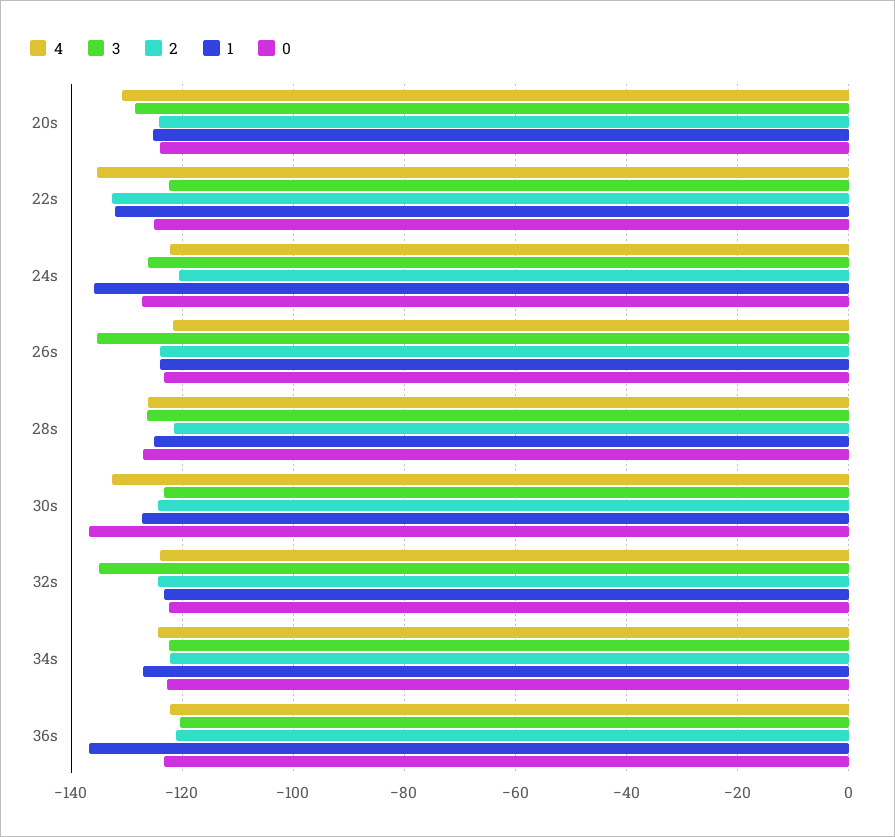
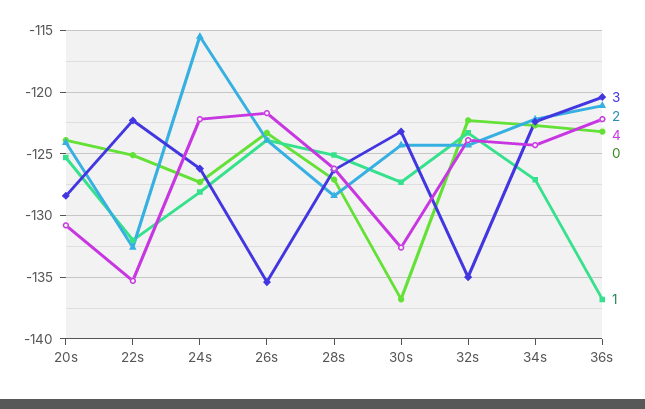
  {
    "4": {
      "20s": -131,
      "22s": -135.5,
      "24s": -122,
      "26s": -121.5,
      "28s": -126,
      "30s": -132.5,
      "32s": -124,
      "34s": -124.5,
      "36s": -122
    },
    "3": {
      "20s": -128.5,
      "22s": -122.5,
      "24s": -126,
      "26s": -135.5,
      "28s": -126.5,
      "30s": -123,
      "32s": -135,
      "34s": -122.5,
      "36s": -120.5
    },
    "2": {
      "20s": -124,
      "22s": -132.5,
-     "24s": -120,
+     "24s": -115.5,
      "26s": -124,
-     "28s": -122,
+     "28s": -128.5,
      "30s": -124.5,
      "32s": -124.5,
      "34s": -122,
      "36s": -121
    },
    "1": {
      "20s": -125.5,
      "22s": -132,
-     "24s": -136,
+     "24s": -128,
      "26s": -124,
      "28s": -125,
      "30s": -127.5,
      "32s": -123.5,
      "34s": -127,
      "36s": -137
    },
    "0": {
      "20s": -124,
      "22s": -125,
      "24s": -127.5,
      "26s": -123.5,
      "28s": -127,
      "30s": -137,
      "32s": -122.5,
      "34s": -122.5,
      "36s": -123
    }
  }

